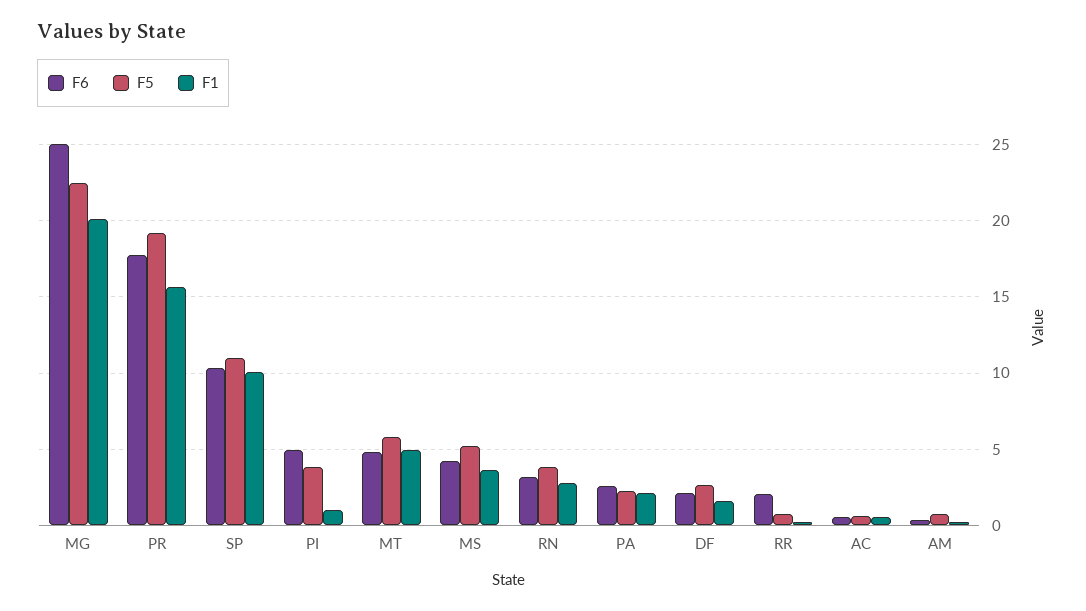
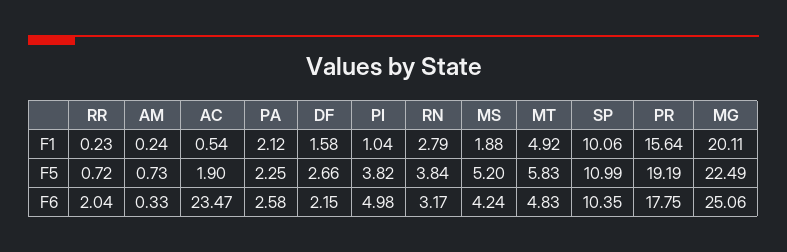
  {
    "F6": {
      "MG": 25.06,
      "PR": 17.75,
      "SP": 10.35,
      "PI": 4.98,
      "MT": 4.83,
      "MS": 4.24,
      "RN": 3.17,
      "PA": 2.58,
      "DF": 2.15,
      "RR": 2.04,
-     "AC": 0.5,
+     "AC": 23.47,
      "AM": 0.33
    },
    "F5": {
      "MG": 22.49,
      "PR": 19.19,
      "SP": 10.99,
      "PI": 3.82,
      "MT": 5.83,
      "MS": 5.2,
      "RN": 3.84,
      "PA": 2.25,
      "DF": 2.66,
      "RR": 0.72,
-     "AC": 0.5,
+     "AC": 1.9,
      "AM": 0.73
    },
    "F1": {
      "MG": 20.11,
      "PR": 15.64,
      "SP": 10.06,
      "PI": 1.04,
      "MT": 4.92,
-     "MS": 3.5,
+     "MS": 1.88,
      "RN": 2.79,
      "PA": 2.12,
      "DF": 1.58,
      "RR": 0.23,
      "AC": 0.54,
      "AM": 0.24
    }
  }

